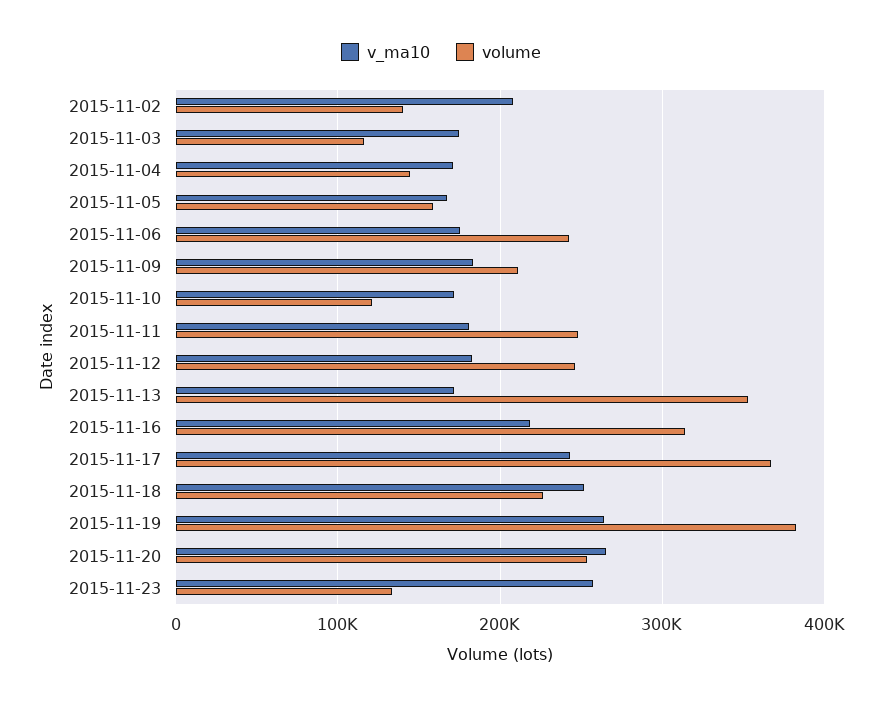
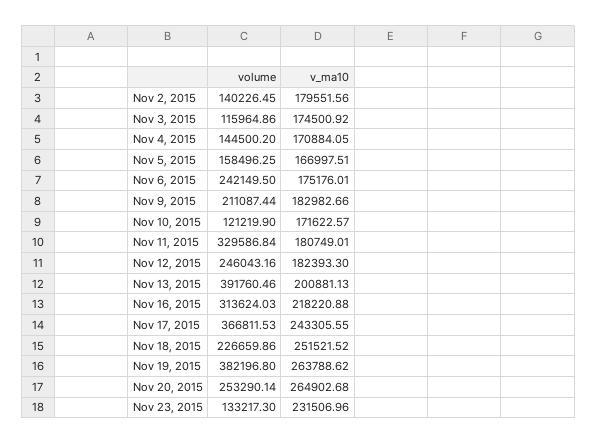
  {
    "v_ma10": {
-     "2015-11-02": 210000,
+     "2015-11-02": 179551.56,
      "2015-11-03": 174500.92,
      "2015-11-04": 170884.05,
      "2015-11-05": 166997.51,
      "2015-11-06": 175176.01,
      "2015-11-09": 182982.66,
      "2015-11-10": 171622.57,
      "2015-11-11": 180749.01,
      "2015-11-12": 182393.3,
-     "2015-11-13": 170000,
+     "2015-11-13": 200881.13,
      "2015-11-16": 218220.88,
      "2015-11-17": 243305.55,
      "2015-11-18": 251521.52,
      "2015-11-19": 263788.62,
      "2015-11-20": 264902.68,
-     "2015-11-23": 260000
+     "2015-11-23": 231506.96
    },
    "volume": {
      "2015-11-02": 140226.45,
      "2015-11-03": 115964.86,
      "2015-11-04": 144500.2,
      "2015-11-05": 158496.25,
      "2015-11-06": 242149.5,
      "2015-11-09": 211087.44,
      "2015-11-10": 121219.9,
-     "2015-11-11": 250000,
+     "2015-11-11": 329586.84,
      "2015-11-12": 246043.16,
-     "2015-11-13": 350000,
+     "2015-11-13": 391760.46,
      "2015-11-16": 313624.03,
      "2015-11-17": 366811.53,
      "2015-11-18": 226659.86,
      "2015-11-19": 382196.8,
      "2015-11-20": 253290.14,
      "2015-11-23": 133217.3
    }
  }

